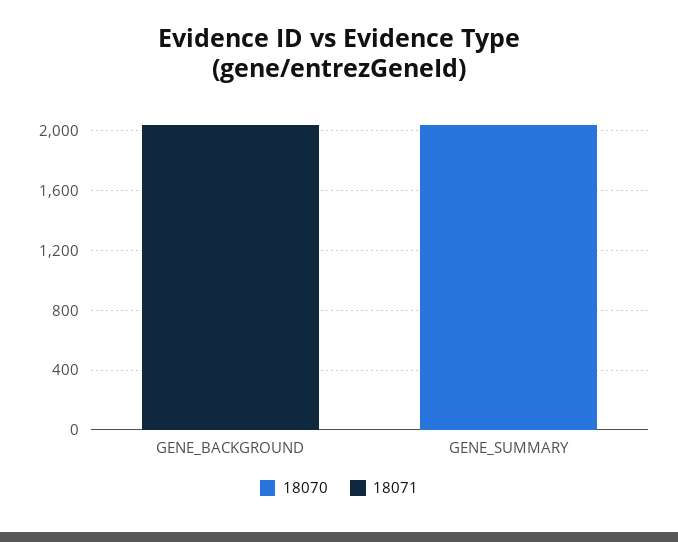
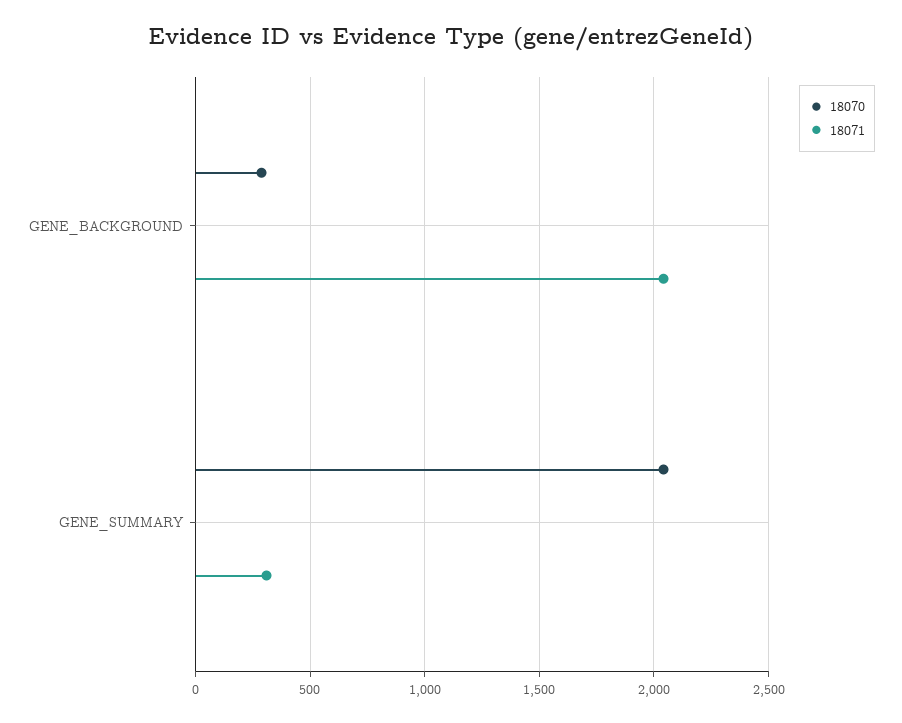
  {
    "18070": {
-     "GENE_BACKGROUND": 0,
+     "GENE_BACKGROUND": 300,
      "GENE_SUMMARY": 2050
    },
    "18071": {
      "GENE_BACKGROUND": 2050,
-     "GENE_SUMMARY": 0
+     "GENE_SUMMARY": 300
    }
  }

